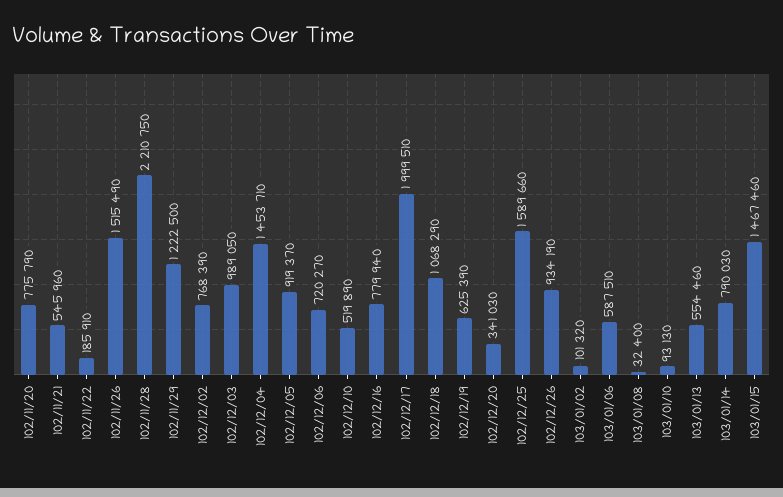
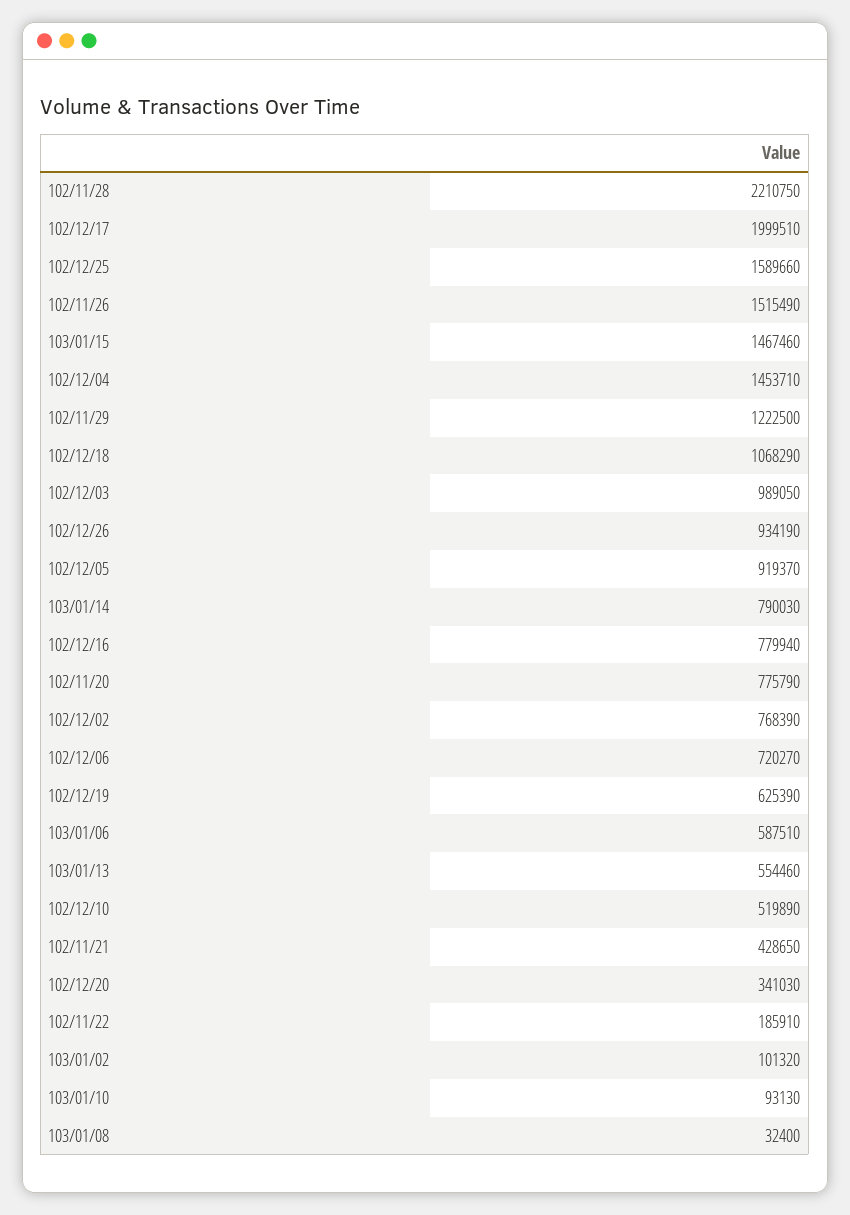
  {
    "102/11/20": 775790,
-   "102/11/21": 545960,
+   "102/11/21": 428650,
    "102/11/22": 185910,
    "102/11/26": 1515490,
    "102/11/28": 2210750,
    "102/11/29": 1222500,
    "102/12/02": 768390,
    "102/12/03": 989050,
    "102/12/04": 1453710,
    "102/12/05": 919370,
    "102/12/06": 720270,
    "102/12/10": 519890,
    "102/12/16": 779940,
    "102/12/17": 1999510,
    "102/12/18": 1068290,
    "102/12/19": 625390,
    "102/12/20": 341030,
    "102/12/25": 1589660,
    "102/12/26": 934190,
    "103/01/02": 101320,
    "103/01/06": 587510,
    "103/01/08": 32400,
    "103/01/10": 93130,
    "103/01/13": 554460,
    "103/01/14": 790030,
    "103/01/15": 1467460
  }

